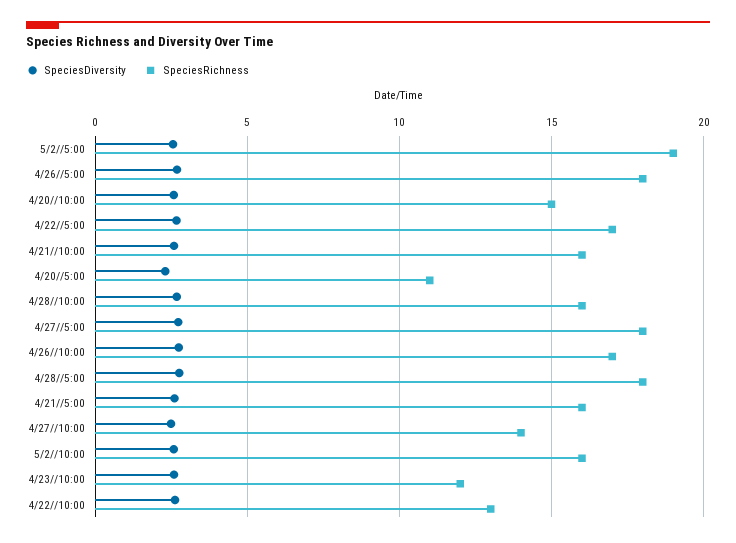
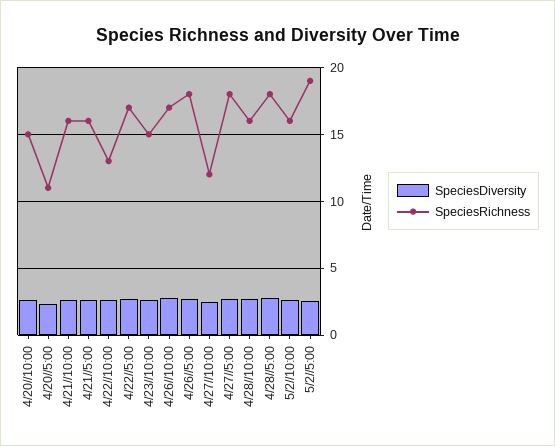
  {
    "SpeciesDiversity": {
      "5/2//5:00": 2.5,
      "4/26//5:00": 2.5,
      "4/20//10:00": 2.5,
      "4/22//5:00": 2.5,
      "4/21//10:00": 2.5,
      "4/20//5:00": 2.5,
      "4/28//10:00": 2.5,
      "4/27//5:00": 2.5,
      "4/26//10:00": 2.5,
      "4/28//5:00": 3,
      "4/21//5:00": 2.5,
      "4/27//10:00": 2.5,
      "5/2//10:00": 2.5,
      "4/23//10:00": 2.5,
      "4/22//10:00": 2.5
    },
    "SpeciesRichness": {
      "5/2//5:00": 19,
      "4/26//5:00": 18,
      "4/20//10:00": 15,
      "4/22//5:00": 17,
      "4/21//10:00": 16,
      "4/20//5:00": 11,
      "4/28//10:00": 16,
      "4/27//5:00": 18,
      "4/26//10:00": 17,
      "4/28//5:00": 18,
      "4/21//5:00": 16,
-     "4/27//10:00": 14,
+     "4/27//10:00": 12,
      "5/2//10:00": 16,
-     "4/23//10:00": 12,
+     "4/23//10:00": 15,
      "4/22//10:00": 13
    }
  }

